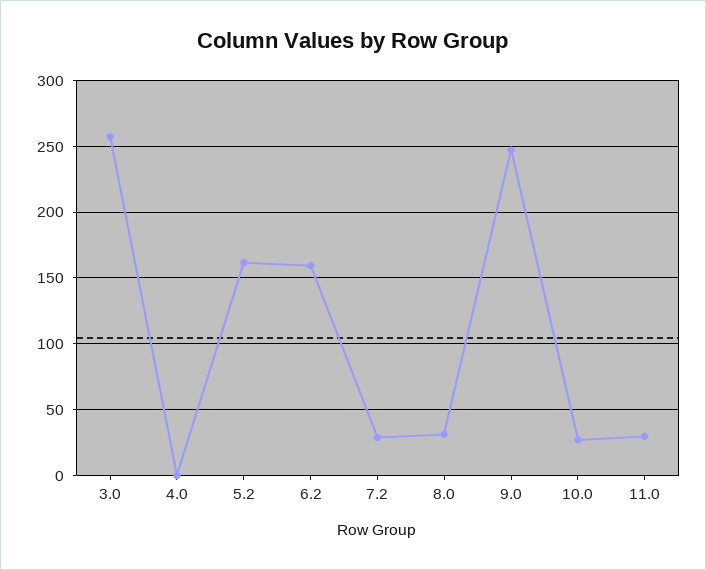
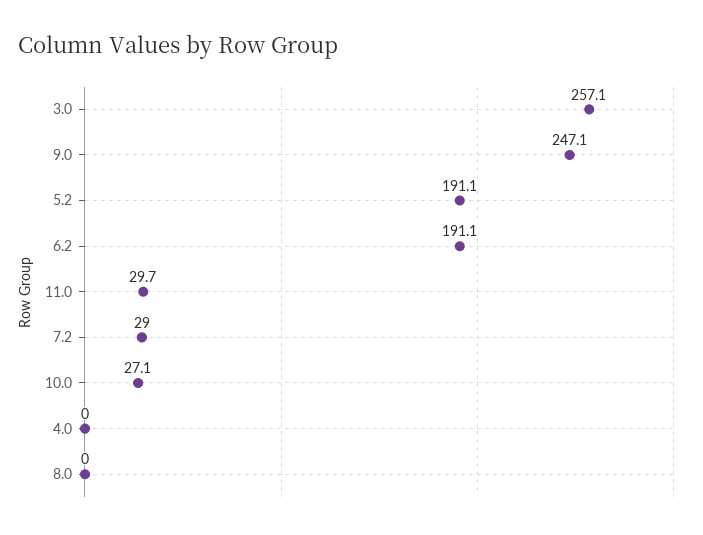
  {
    "3.0": 257.1,
    "4.0": 0,
-   "5.2": 160,
+   "5.2": 191.1,
-   "6.2": 160,
+   "6.2": 191.1,
    "7.2": 29,
-   "8.0": 30,
+   "8.0": 0,
    "9.0": 247.1,
    "10.0": 27.1,
    "11.0": 29.7
  }

